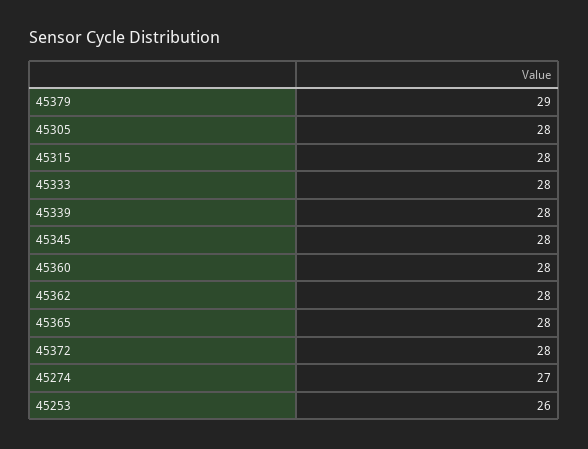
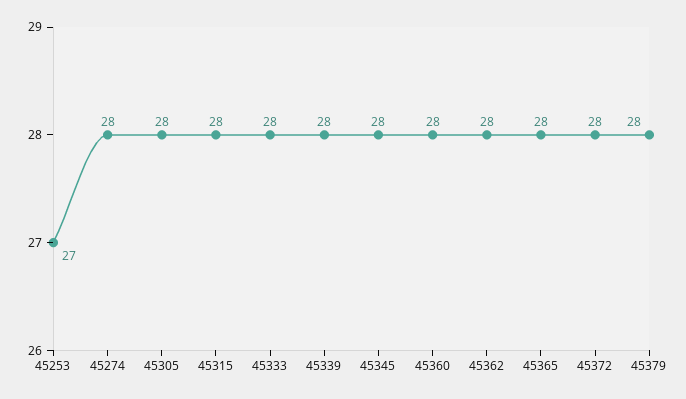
  {
-   "45379": 29,
+   "45379": 28,
    "45305": 28,
    "45315": 28,
    "45333": 28,
    "45339": 28,
    "45345": 28,
    "45360": 28,
    "45362": 28,
    "45365": 28,
    "45372": 28,
-   "45274": 27,
+   "45274": 28,
-   "45253": 26
+   "45253": 27
  }

